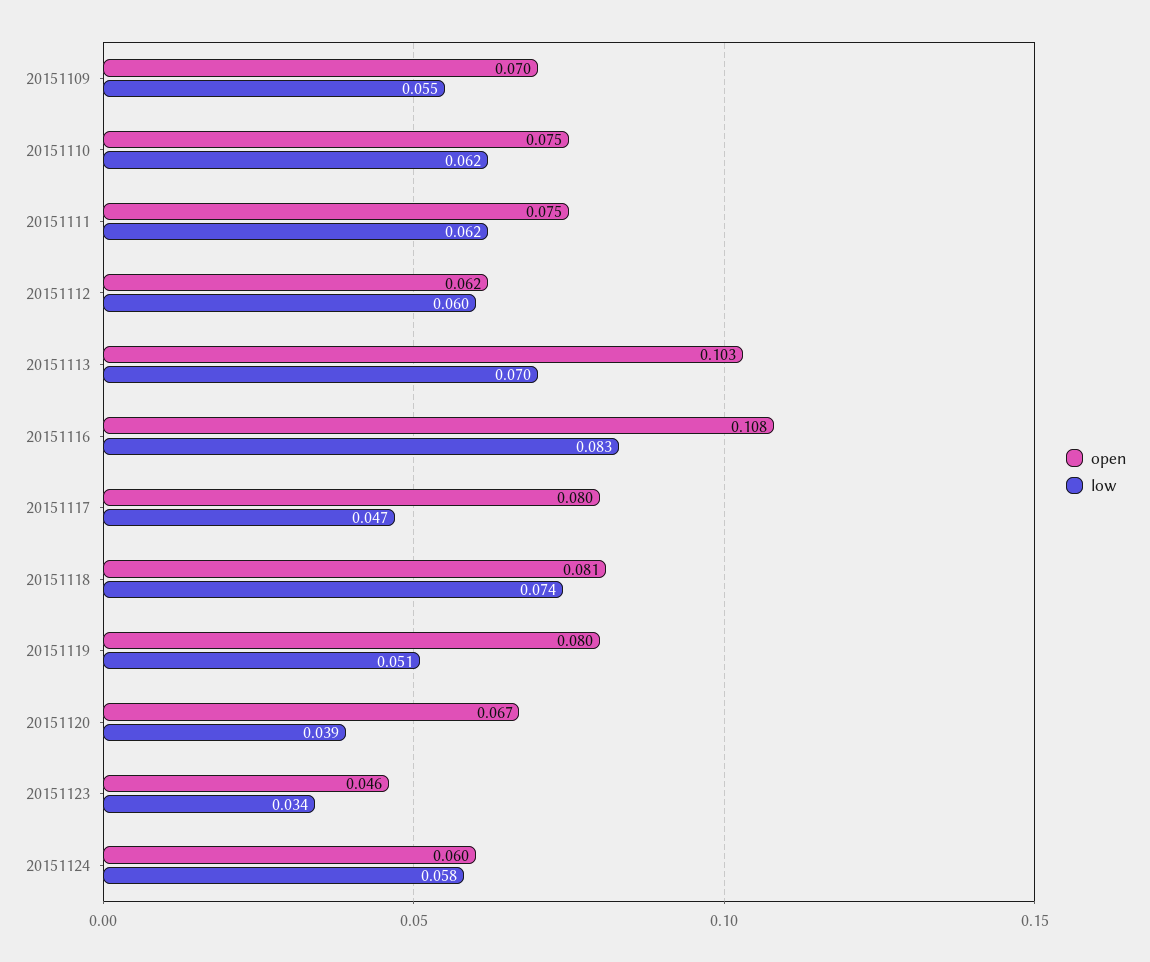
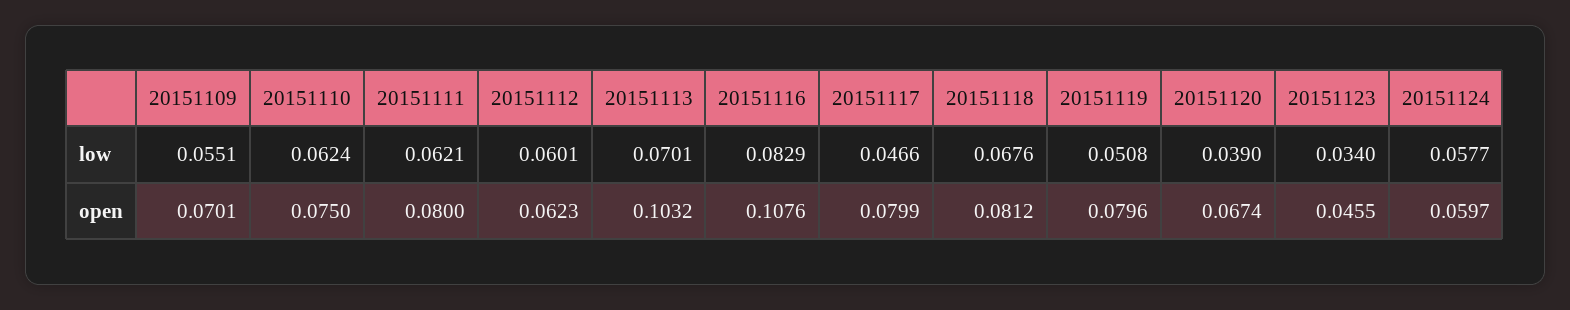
  {
    "open": {
      "20151109": 0.0701,
      "20151110": 0.075,
-     "20151111": 0.075,
+     "20151111": 0.08,
      "20151112": 0.0623,
      "20151113": 0.1032,
      "20151116": 0.1076,
      "20151117": 0.0799,
      "20151118": 0.0812,
      "20151119": 0.0796,
      "20151120": 0.0674,
      "20151123": 0.0455,
      "20151124": 0.0597
    },
    "low": {
      "20151109": 0.0551,
      "20151110": 0.0624,
      "20151111": 0.0621,
      "20151112": 0.0601,
      "20151113": 0.0701,
      "20151116": 0.0829,
      "20151117": 0.0466,
-     "20151118": 0.074,
+     "20151118": 0.0676,
      "20151119": 0.0508,
      "20151120": 0.039,
      "20151123": 0.034,
      "20151124": 0.0577
    }
  }

